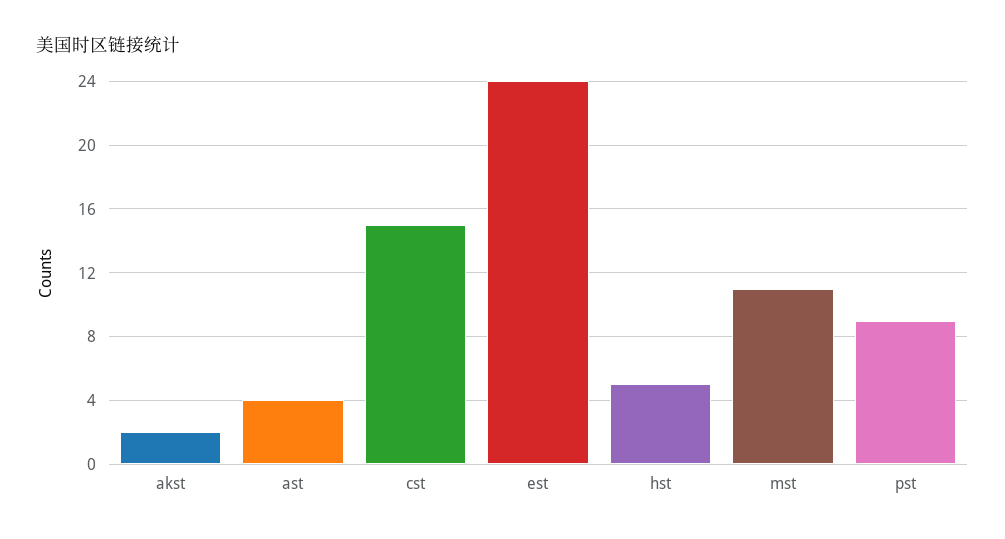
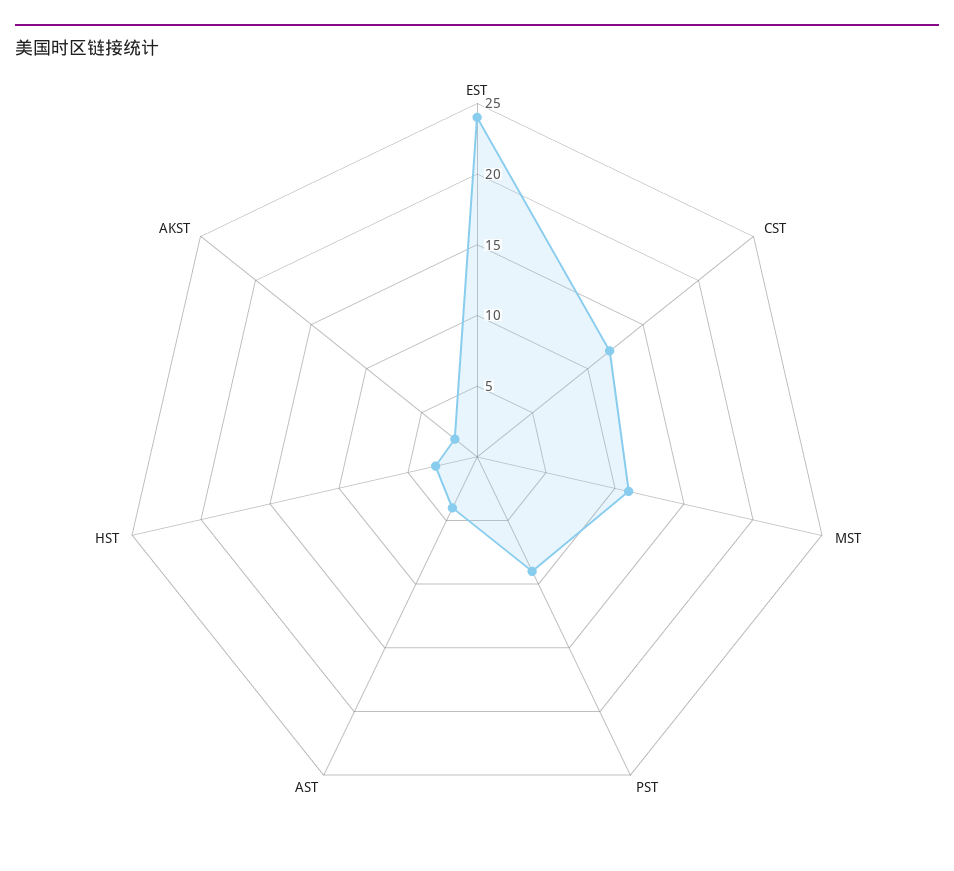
  {
    "akst": 2,
    "ast": 4,
-   "cst": 15,
+   "cst": 12,
    "est": 24,
-   "hst": 5,
+   "hst": 3,
    "mst": 11,
    "pst": 9
  }

